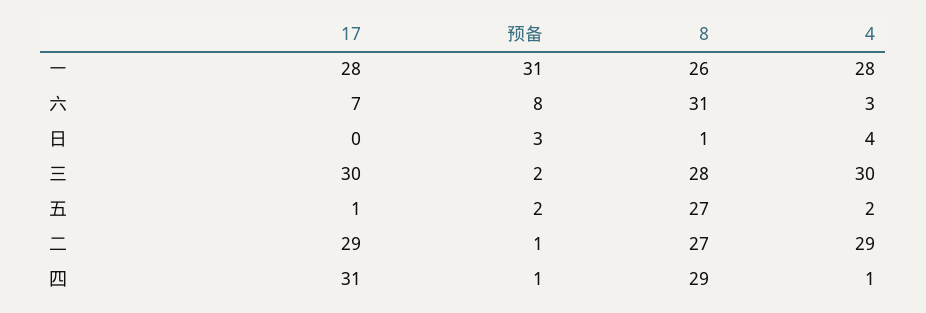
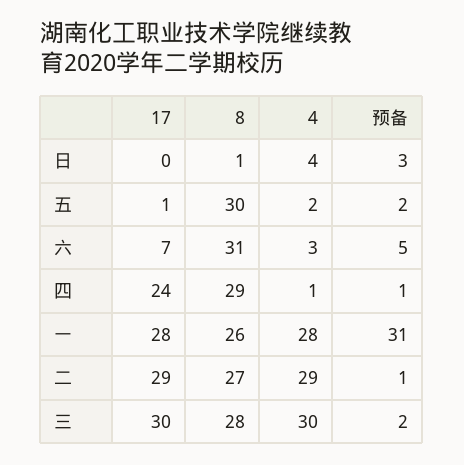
  {
    "17": {
      "一": 28,
      "六": 7,
      "日": 0,
      "三": 30,
      "五": 1,
      "二": 29,
-     "四": 31
+     "四": 24
    },
    "预备": {
      "一": 31,
-     "六": 8,
+     "六": 5,
      "日": 3,
      "三": 2,
      "五": 2,
      "二": 1,
      "四": 1
    },
    "8": {
      "一": 26,
      "六": 31,
      "日": 1,
      "三": 28,
-     "五": 27,
+     "五": 30,
      "二": 27,
      "四": 29
    },
    "4": {
      "一": 28,
      "六": 3,
      "日": 4,
      "三": 30,
      "五": 2,
      "二": 29,
      "四": 1
    }
  }

